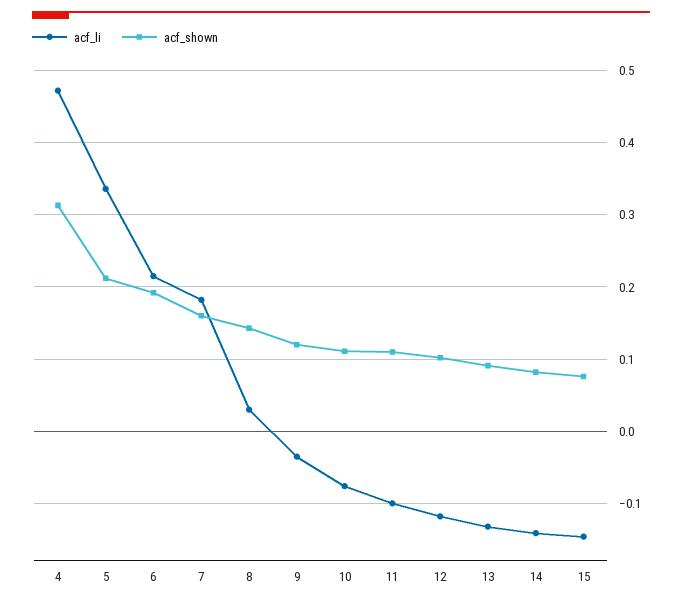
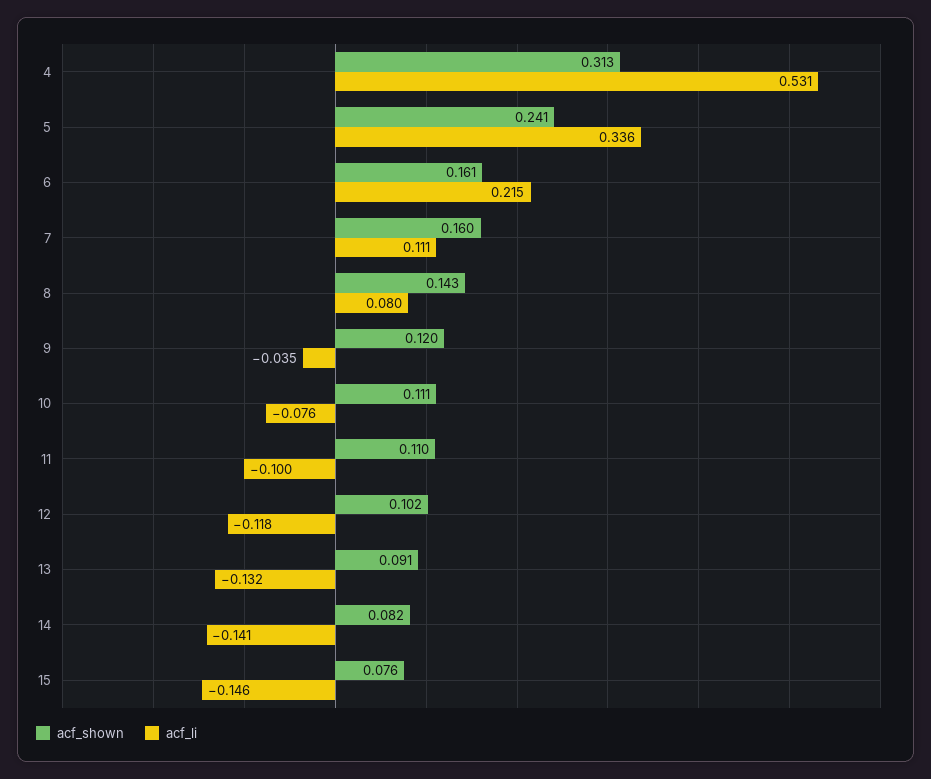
  {
    "acf_li": {
-     "4": 0.47,
+     "4": 0.531,
      "5": 0.336,
      "6": 0.215,
-     "7": 0.18,
+     "7": 0.111,
-     "8": 0.03,
+     "8": 0.08,
      "9": -0.035,
      "10": -0.076,
      "11": -0.1,
      "12": -0.118,
      "13": -0.132,
      "14": -0.141,
      "15": -0.146
    },
    "acf_shown": {
      "4": 0.313,
-     "5": 0.21,
+     "5": 0.241,
-     "6": 0.19,
+     "6": 0.161,
      "7": 0.16,
      "8": 0.143,
      "9": 0.12,
      "10": 0.111,
      "11": 0.11,
      "12": 0.102,
      "13": 0.091,
      "14": 0.082,
      "15": 0.076
    }
  }

